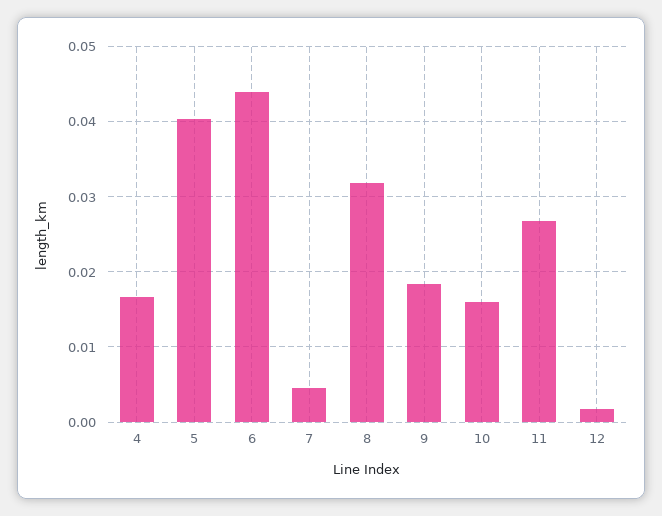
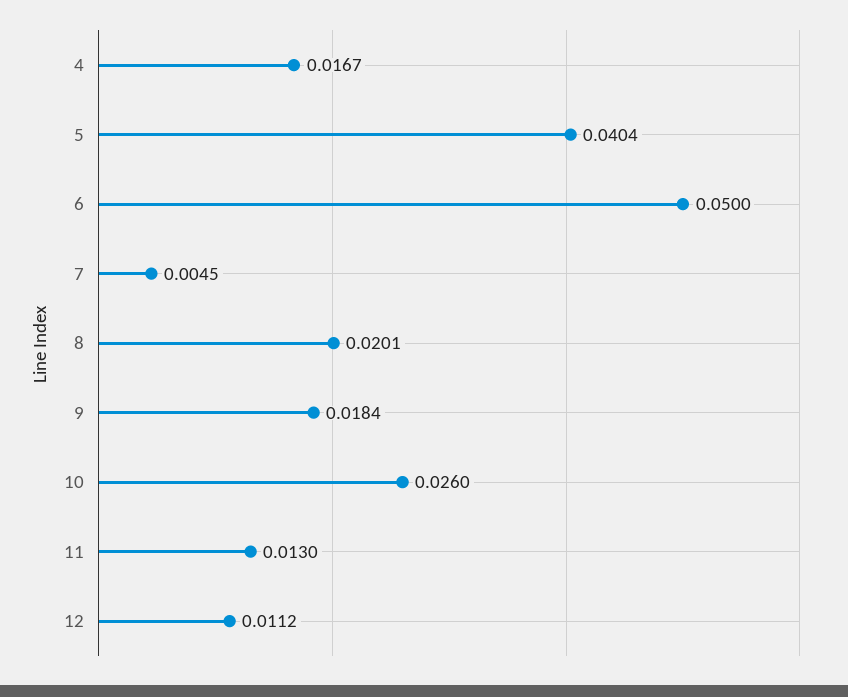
  {
    "4": 0.0167,
    "5": 0.0404,
-   "6": 0.044,
+   "6": 0.05,
    "7": 0.0045,
-   "8": 0.032,
+   "8": 0.0201,
    "9": 0.0184,
-   "10": 0.016,
+   "10": 0.026,
-   "11": 0.027,
+   "11": 0.013,
-   "12": 0.002
+   "12": 0.0112
  }

